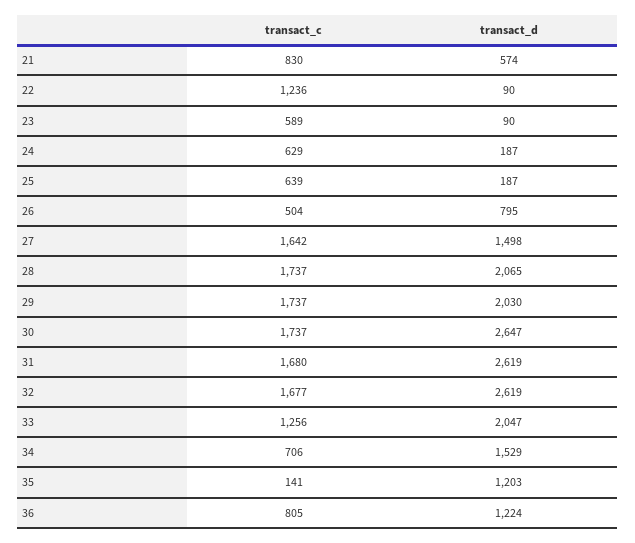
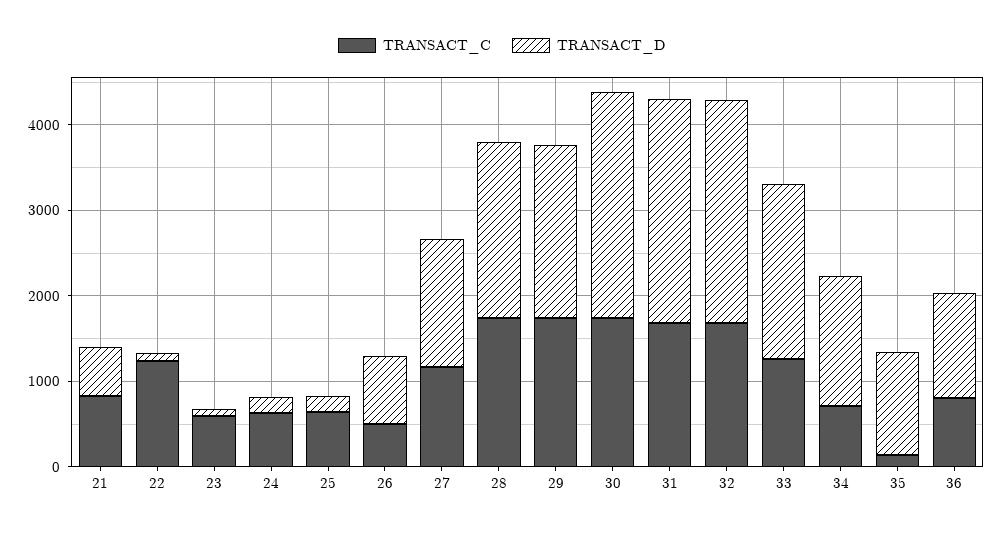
  {
    "transact_c": {
      "21": 830,
      "22": 1236,
      "23": 589,
      "24": 629,
      "25": 639,
      "26": 504,
-     "27": 1642,
+     "27": 1200,
      "28": 1737,
      "29": 1737,
      "30": 1737,
      "31": 1680,
      "32": 1677,
      "33": 1256,
      "34": 706,
      "35": 141,
      "36": 805
    },
    "transact_d": {
      "21": 574,
      "22": 90,
      "23": 90,
      "24": 187,
      "25": 187,
      "26": 795,
      "27": 1498,
      "28": 2065,
      "29": 2030,
      "30": 2647,
      "31": 2619,
      "32": 2619,
      "33": 2047,
      "34": 1529,
      "35": 1203,
      "36": 1224
    }
  }

